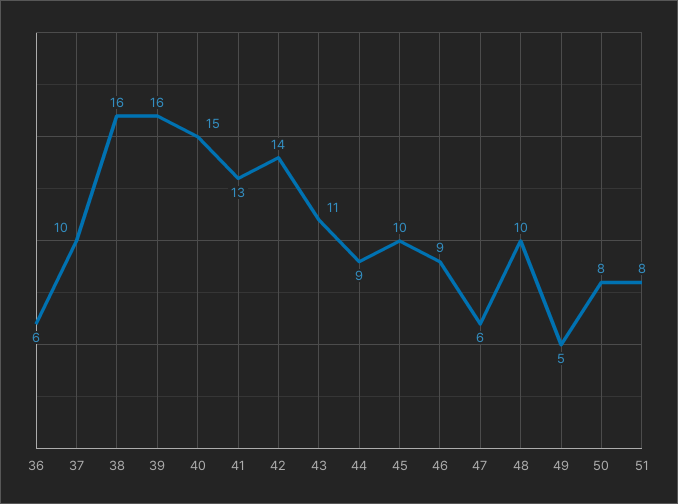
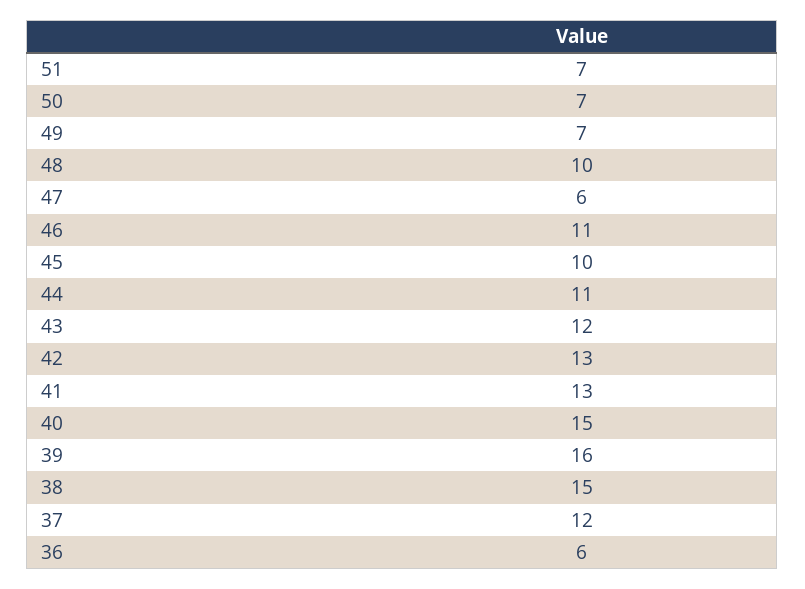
  {
    "36": 6,
-   "37": 10,
+   "37": 12,
-   "38": 16,
+   "38": 15,
    "39": 16,
    "40": 15,
    "41": 13,
-   "42": 14,
+   "42": 13,
-   "43": 11,
+   "43": 12,
-   "44": 9,
+   "44": 11,
    "45": 10,
-   "46": 9,
+   "46": 11,
    "47": 6,
    "48": 10,
-   "49": 5,
+   "49": 7,
-   "50": 8,
+   "50": 7,
-   "51": 8
+   "51": 7
  }

